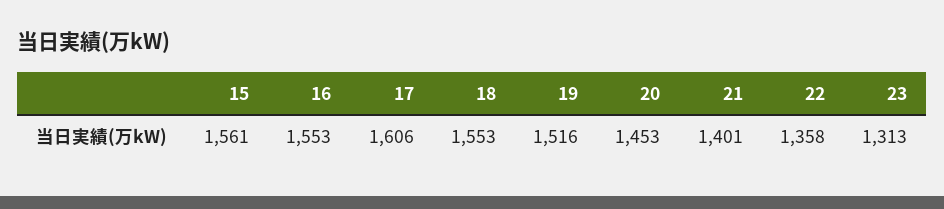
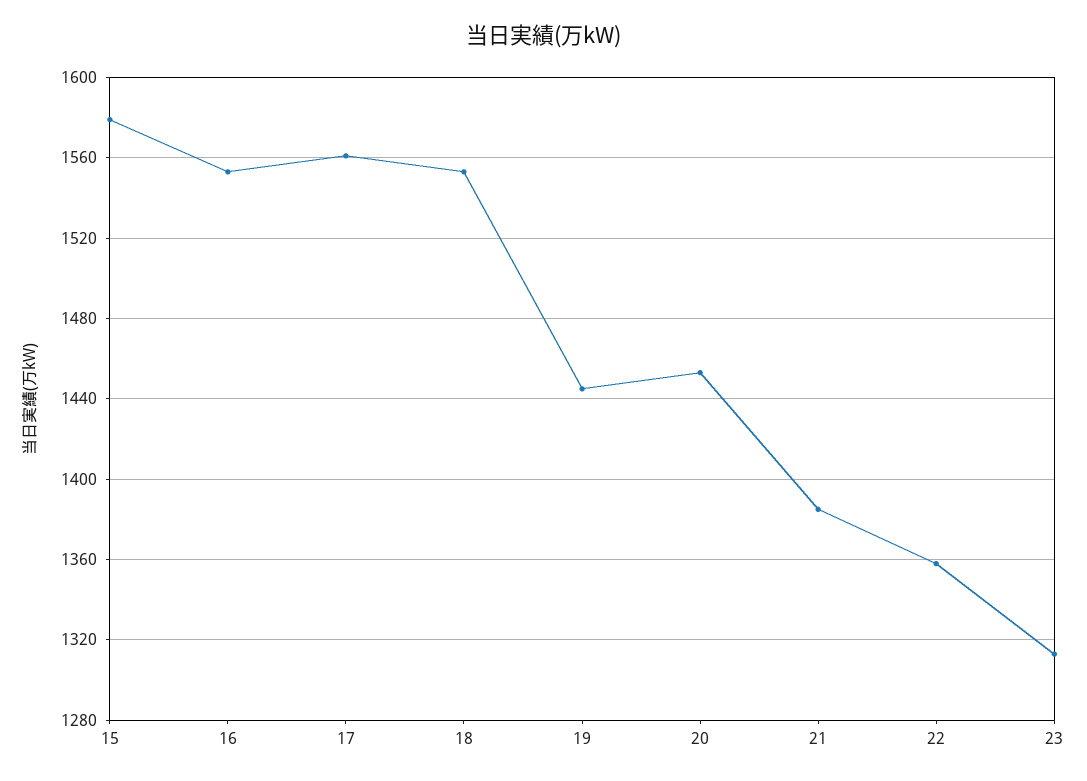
  {
-   "15": 1561,
+   "15": 1580,
    "16": 1553,
-   "17": 1606,
+   "17": 1560,
    "18": 1553,
-   "19": 1516,
+   "19": 1445,
    "20": 1453,
-   "21": 1401,
+   "21": 1385,
    "22": 1358,
    "23": 1313
  }

